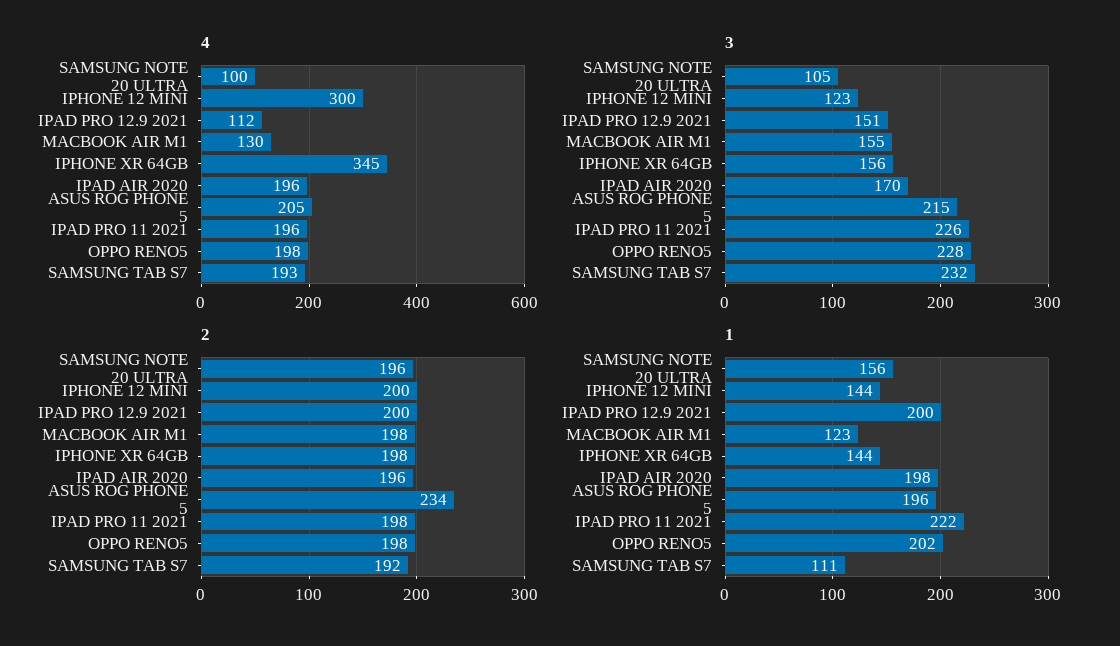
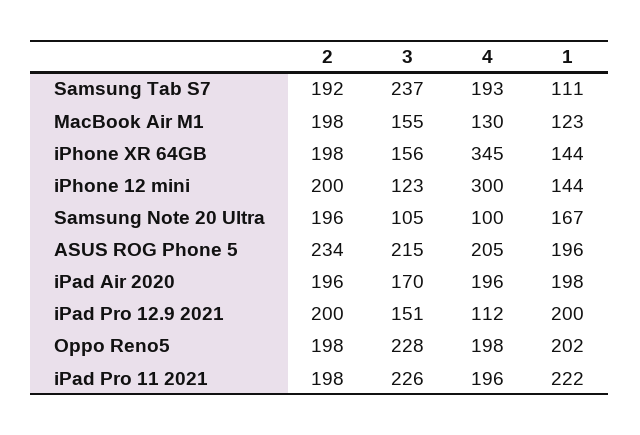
  {
    "4": {
      "SAMSUNG NOTE 20 ULTRA": 100,
      "IPHONE 12 MINI": 300,
      "IPAD PRO 12.9 2021": 112,
      "MACBOOK AIR M1": 130,
      "IPHONE XR 64GB": 345,
      "IPAD AIR 2020": 196,
      "ASUS ROG PHONE 5": 205,
      "IPAD PRO 11 2021": 196,
      "OPPO RENO5": 198,
      "SAMSUNG TAB S7": 193
    },
    "3": {
      "SAMSUNG NOTE 20 ULTRA": 105,
      "IPHONE 12 MINI": 123,
      "IPAD PRO 12.9 2021": 151,
      "MACBOOK AIR M1": 155,
      "IPHONE XR 64GB": 156,
      "IPAD AIR 2020": 170,
      "ASUS ROG PHONE 5": 215,
      "IPAD PRO 11 2021": 226,
      "OPPO RENO5": 228,
-     "SAMSUNG TAB S7": 232
+     "SAMSUNG TAB S7": 237
    },
    "2": {
      "SAMSUNG NOTE 20 ULTRA": 196,
      "IPHONE 12 MINI": 200,
      "IPAD PRO 12.9 2021": 200,
      "MACBOOK AIR M1": 198,
      "IPHONE XR 64GB": 198,
      "IPAD AIR 2020": 196,
      "ASUS ROG PHONE 5": 234,
      "IPAD PRO 11 2021": 198,
      "OPPO RENO5": 198,
      "SAMSUNG TAB S7": 192
    },
    "1": {
-     "SAMSUNG NOTE 20 ULTRA": 156,
+     "SAMSUNG NOTE 20 ULTRA": 167,
      "IPHONE 12 MINI": 144,
      "IPAD PRO 12.9 2021": 200,
      "MACBOOK AIR M1": 123,
      "IPHONE XR 64GB": 144,
      "IPAD AIR 2020": 198,
      "ASUS ROG PHONE 5": 196,
      "IPAD PRO 11 2021": 222,
      "OPPO RENO5": 202,
      "SAMSUNG TAB S7": 111
    }
  }

